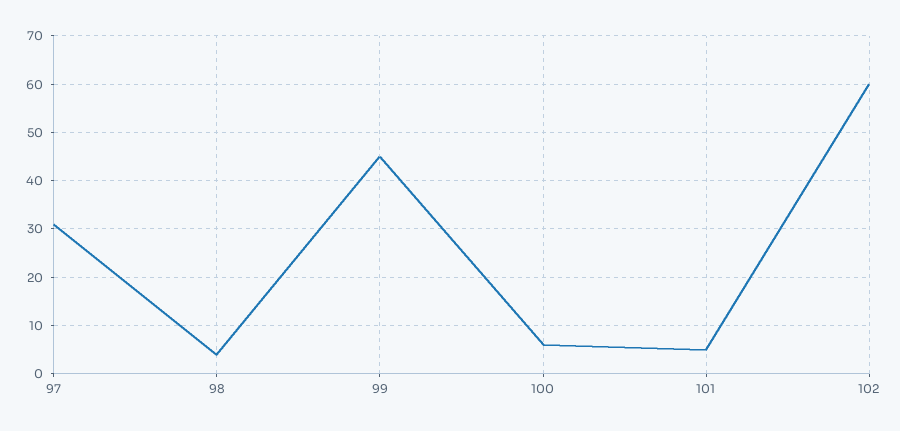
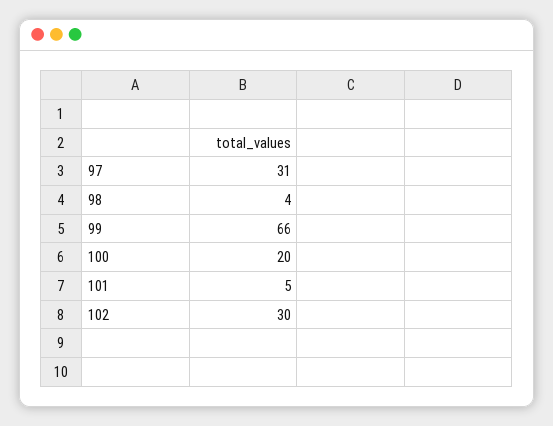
  {
    "97": 31,
    "98": 4,
-   "99": 45,
+   "99": 66,
-   "100": 5,
+   "100": 20,
    "101": 5,
-   "102": 60
+   "102": 30
  }

